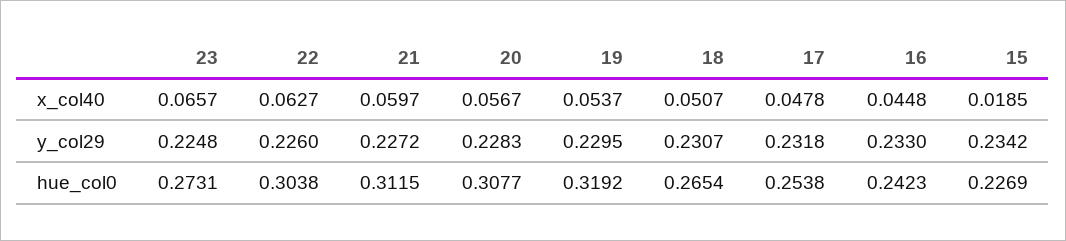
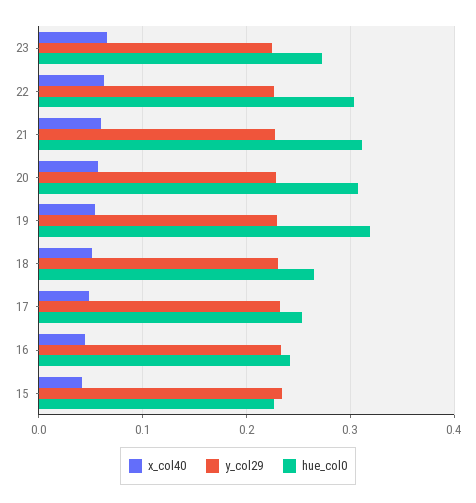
  {
    "x_col40": {
      "23": 0.0657,
      "22": 0.0627,
      "21": 0.0597,
      "20": 0.0567,
      "19": 0.0537,
      "18": 0.0507,
      "17": 0.0478,
      "16": 0.0448,
-     "15": 0.0185
+     "15": 0.04
    },
    "y_col29": {
      "23": 0.2248,
      "22": 0.226,
      "21": 0.2272,
      "20": 0.2283,
      "19": 0.2295,
      "18": 0.2307,
      "17": 0.2318,
      "16": 0.233,
      "15": 0.2342
    },
    "hue_col0": {
      "23": 0.2731,
      "22": 0.3038,
      "21": 0.3115,
      "20": 0.3077,
      "19": 0.3192,
      "18": 0.2654,
      "17": 0.2538,
      "16": 0.2423,
      "15": 0.2269
    }
  }

